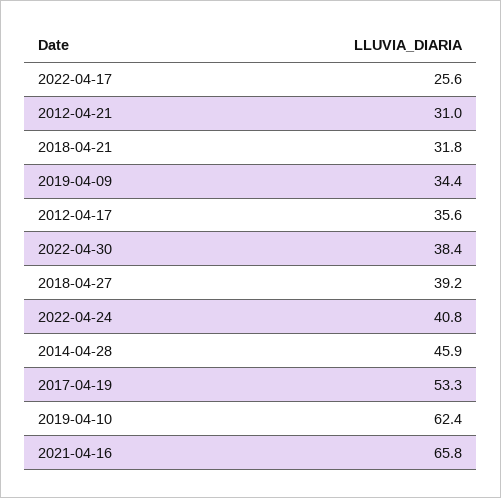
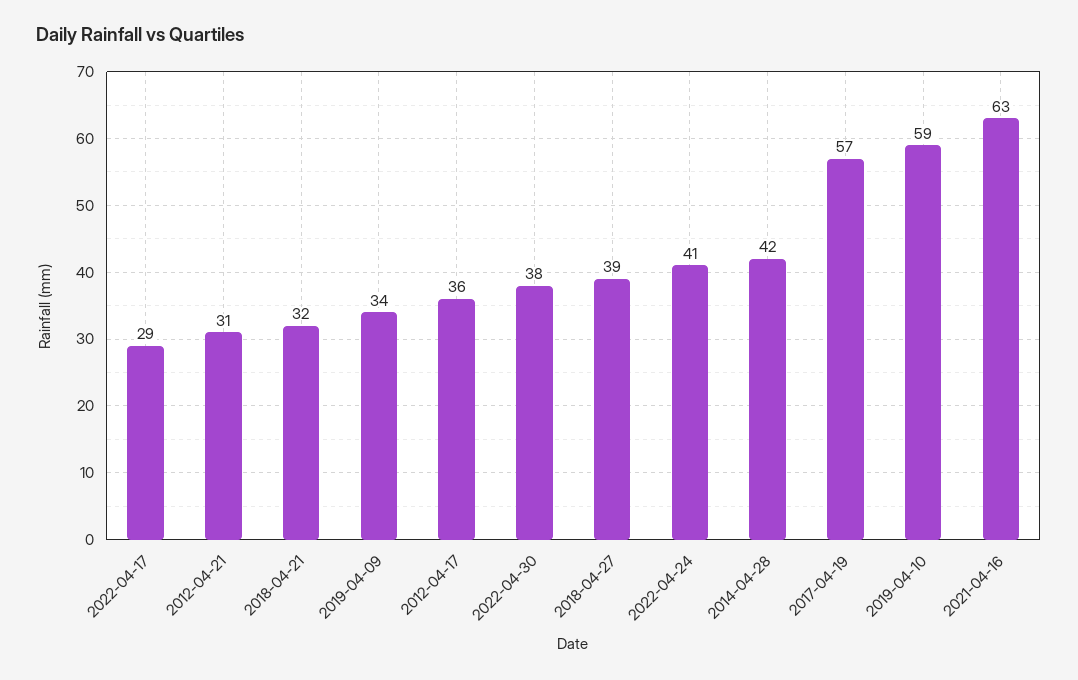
  {
-   "2022-04-17": 25.6,
+   "2022-04-17": 29,
    "2012-04-21": 31,
    "2018-04-21": 31.8,
    "2019-04-09": 34.4,
    "2012-04-17": 35.6,
    "2022-04-30": 38.4,
    "2018-04-27": 39.2,
    "2022-04-24": 40.8,
-   "2014-04-28": 45.9,
+   "2014-04-28": 42,
-   "2017-04-19": 53.3,
+   "2017-04-19": 57,
-   "2019-04-10": 62.4,
+   "2019-04-10": 59,
-   "2021-04-16": 65.8
+   "2021-04-16": 63
  }

